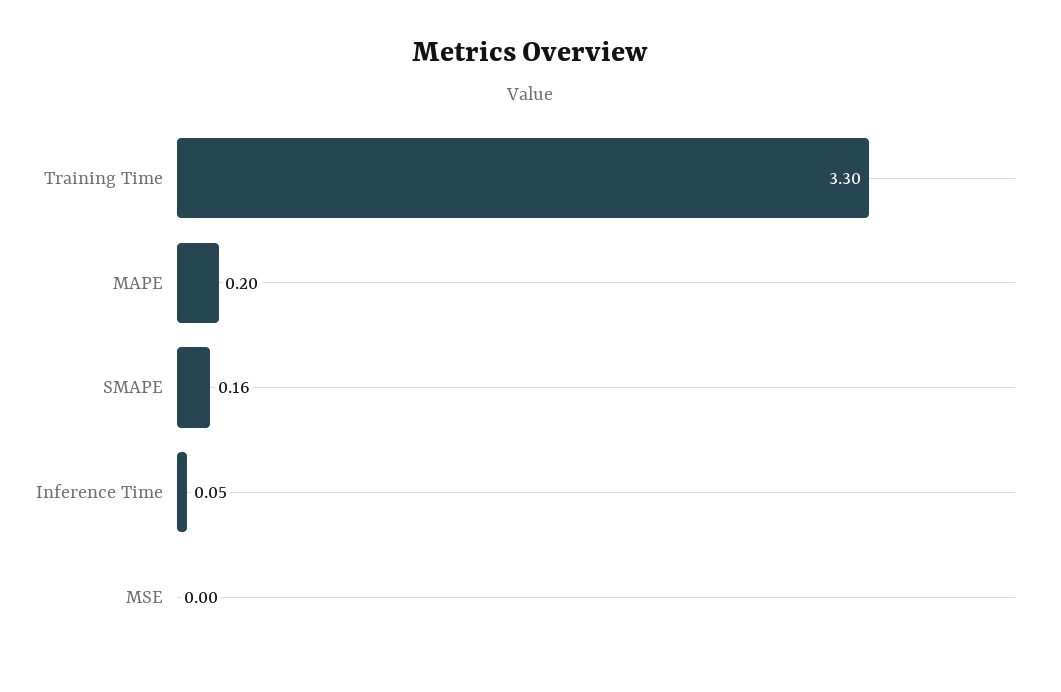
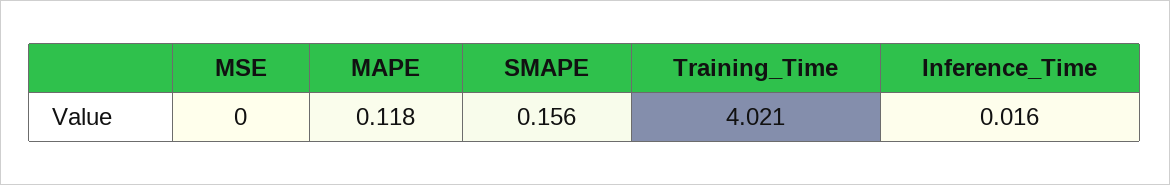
  {
-   "Training Time": 3.3,
+   "Training Time": 4.021,
-   "MAPE": 0.2,
+   "MAPE": 0.118,
    "SMAPE": 0.156,
-   "Inference Time": 0.05,
+   "Inference Time": 0.016,
    "MSE": 0
  }

